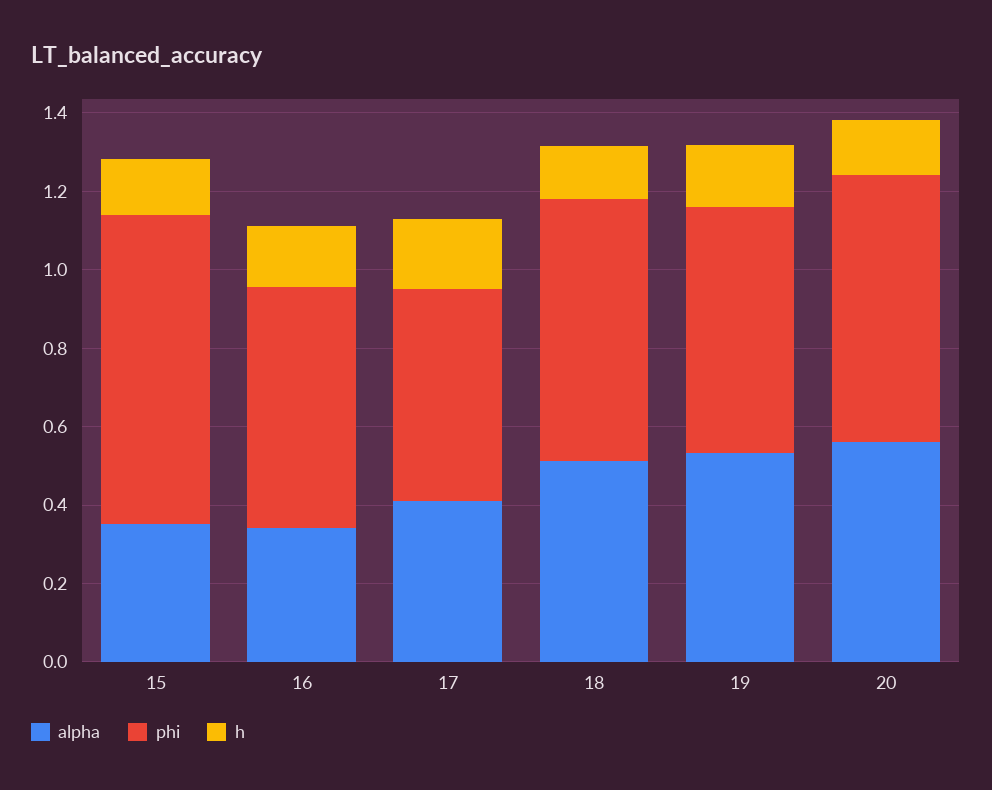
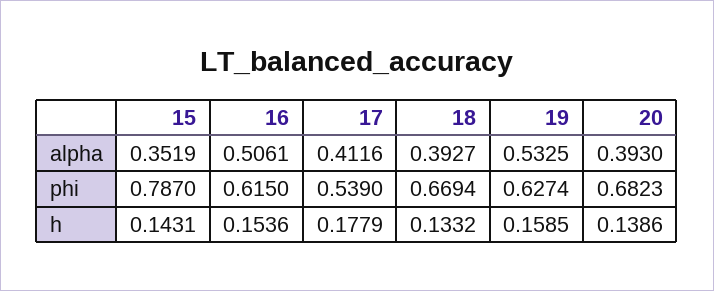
  {
    "alpha": {
      "15": 0.3519,
-     "16": 0.35,
+     "16": 0.5061,
      "17": 0.4116,
-     "18": 0.5,
+     "18": 0.3927,
      "19": 0.5325,
-     "20": 0.55
+     "20": 0.393
    },
    "phi": {
      "15": 0.787,
      "16": 0.615,
      "17": 0.539,
      "18": 0.6694,
      "19": 0.6274,
      "20": 0.6823
    },
    "h": {
      "15": 0.1431,
      "16": 0.1536,
      "17": 0.1779,
      "18": 0.1332,
      "19": 0.1585,
      "20": 0.1386
    }
  }

